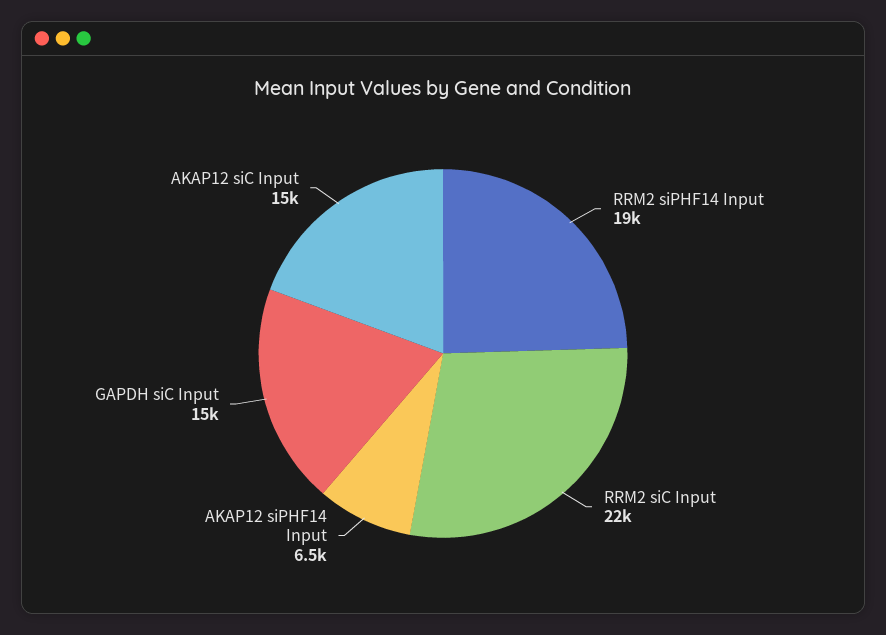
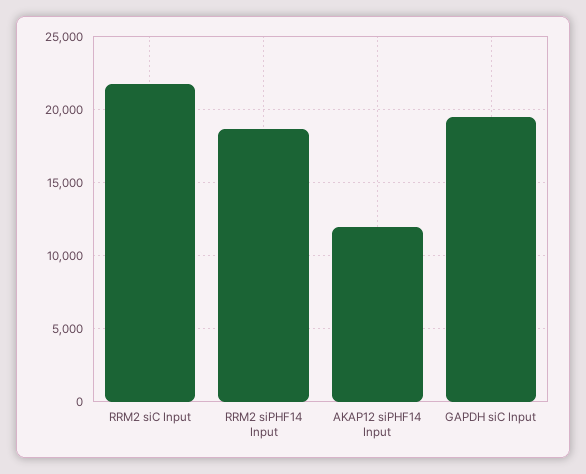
  {
    "RRM2 siPHF14 Input": 19000,
    "RRM2 siC Input": 22000,
-   "AKAP12 siPHF14 Input": 6500,
+   "AKAP12 siPHF14 Input": 12000,
-   "GAPDH siC Input": 15000,
+   "GAPDH siC Input": 19500
-   "AKAP12 siC Input": 15000
  }

